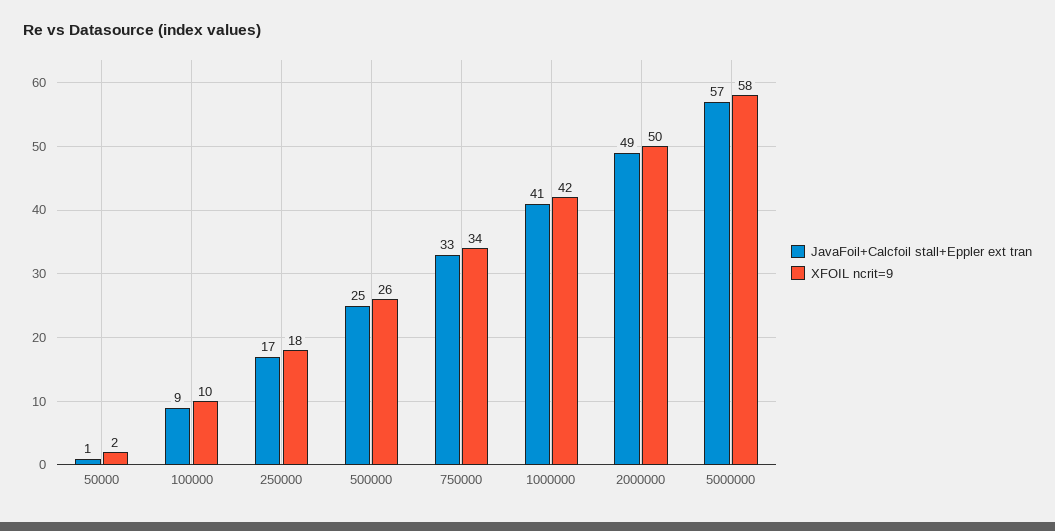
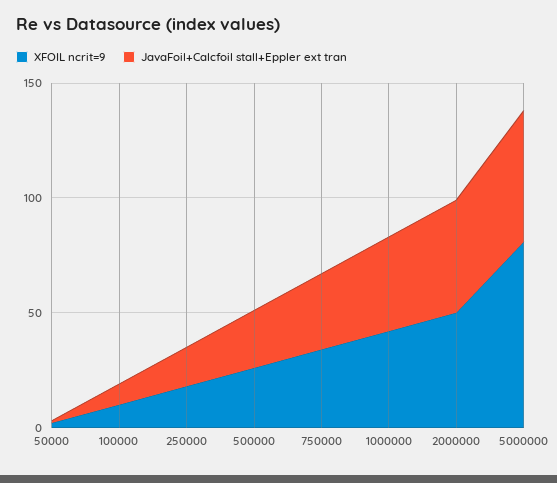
  {
    "JavaFoil+Calcfoil stall+Eppler ext tran": {
      "50000": 1,
      "100000": 9,
      "250000": 17,
      "500000": 25,
      "750000": 33,
      "1000000": 41,
      "2000000": 49,
      "5000000": 57
    },
    "XFOIL ncrit=9": {
      "50000": 2,
      "100000": 10,
      "250000": 18,
      "500000": 26,
      "750000": 34,
      "1000000": 42,
      "2000000": 50,
-     "5000000": 58
+     "5000000": 80
    }
  }

